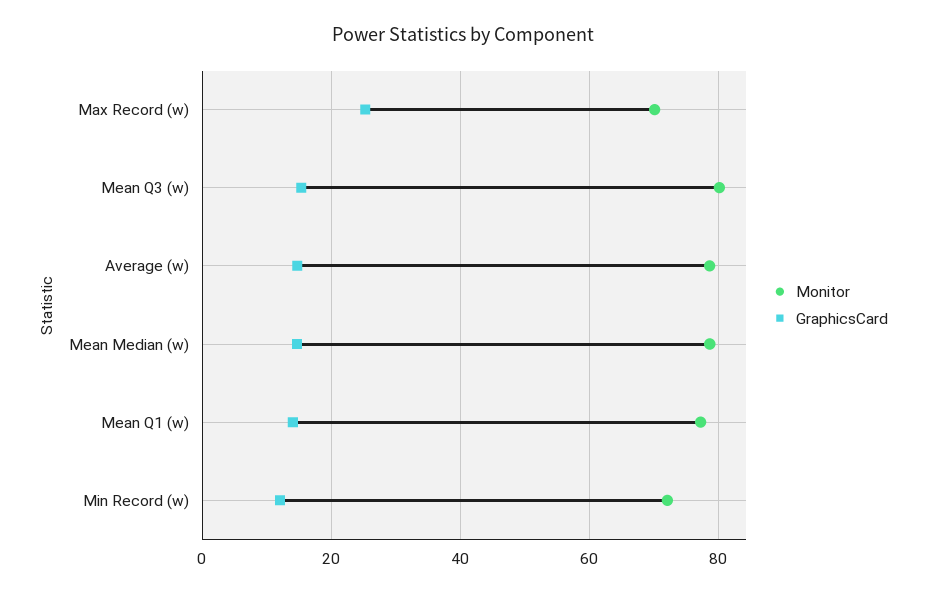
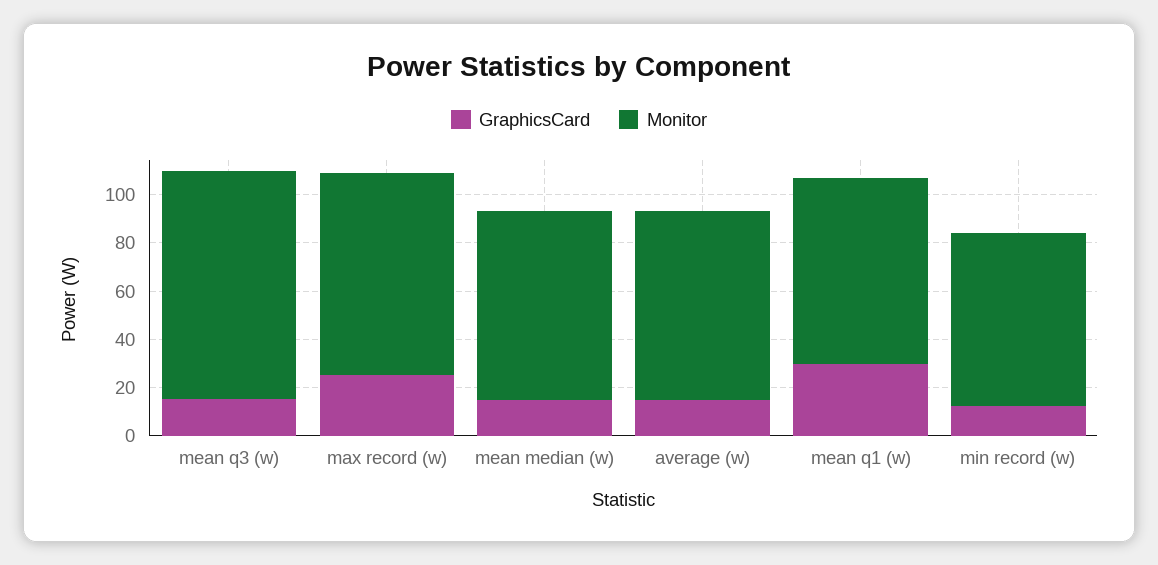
  {
    "Monitor": {
-     "Max Record (w)": 70,
+     "Max Record (w)": 85,
-     "Mean Q3 (w)": 80,
+     "Mean Q3 (w)": 95,
      "Average (w)": 78,
      "Mean Median (w)": 78,
      "Mean Q1 (w)": 78,
      "Min Record (w)": 72
    },
    "GraphicsCard": {
      "Max Record (w)": 26,
      "Mean Q3 (w)": 16,
      "Average (w)": 14,
      "Mean Median (w)": 14,
-     "Mean Q1 (w)": 14,
+     "Mean Q1 (w)": 30,
      "Min Record (w)": 12
    }
  }

